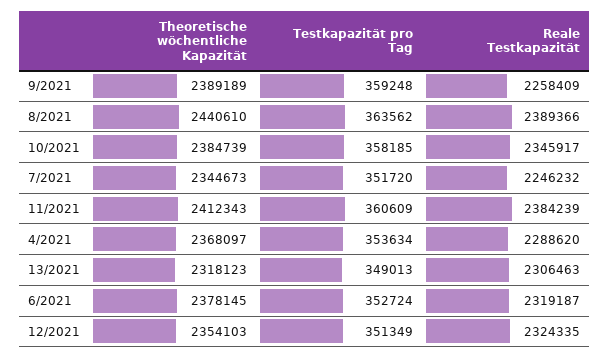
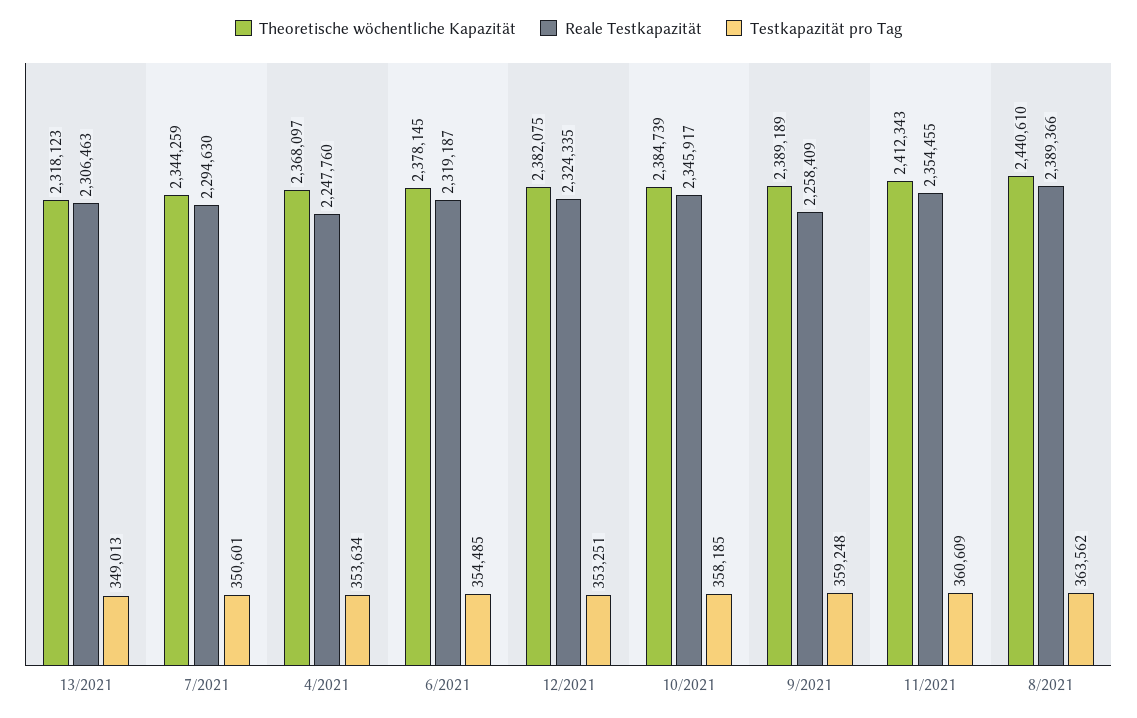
  {
    "Theoretische wöchentliche Kapazität": {
      "9/2021": 2389189,
      "8/2021": 2440610,
      "10/2021": 2384739,
-     "7/2021": 2344673,
+     "7/2021": 2344259,
      "11/2021": 2412343,
      "4/2021": 2368097,
      "13/2021": 2318123,
      "6/2021": 2378145,
-     "12/2021": 2354103
+     "12/2021": 2382075
    },
    "Testkapazität pro Tag": {
      "9/2021": 359248,
      "8/2021": 363562,
      "10/2021": 358185,
-     "7/2021": 351720,
+     "7/2021": 350601,
      "11/2021": 360609,
      "4/2021": 353634,
      "13/2021": 349013,
-     "6/2021": 352724,
+     "6/2021": 354485,
-     "12/2021": 351349
+     "12/2021": 353251
    },
    "Reale Testkapazität": {
      "9/2021": 2258409,
      "8/2021": 2389366,
      "10/2021": 2345917,
-     "7/2021": 2246232,
+     "7/2021": 2294630,
-     "11/2021": 2384239,
+     "11/2021": 2354455,
-     "4/2021": 2288620,
+     "4/2021": 2247760,
      "13/2021": 2306463,
      "6/2021": 2319187,
      "12/2021": 2324335
    }
  }

